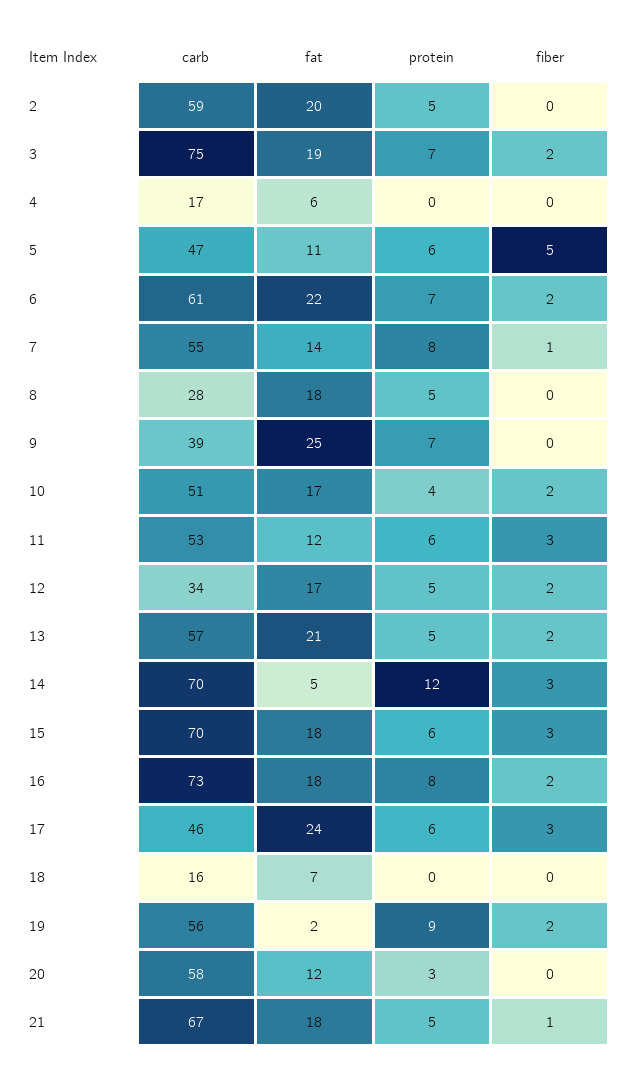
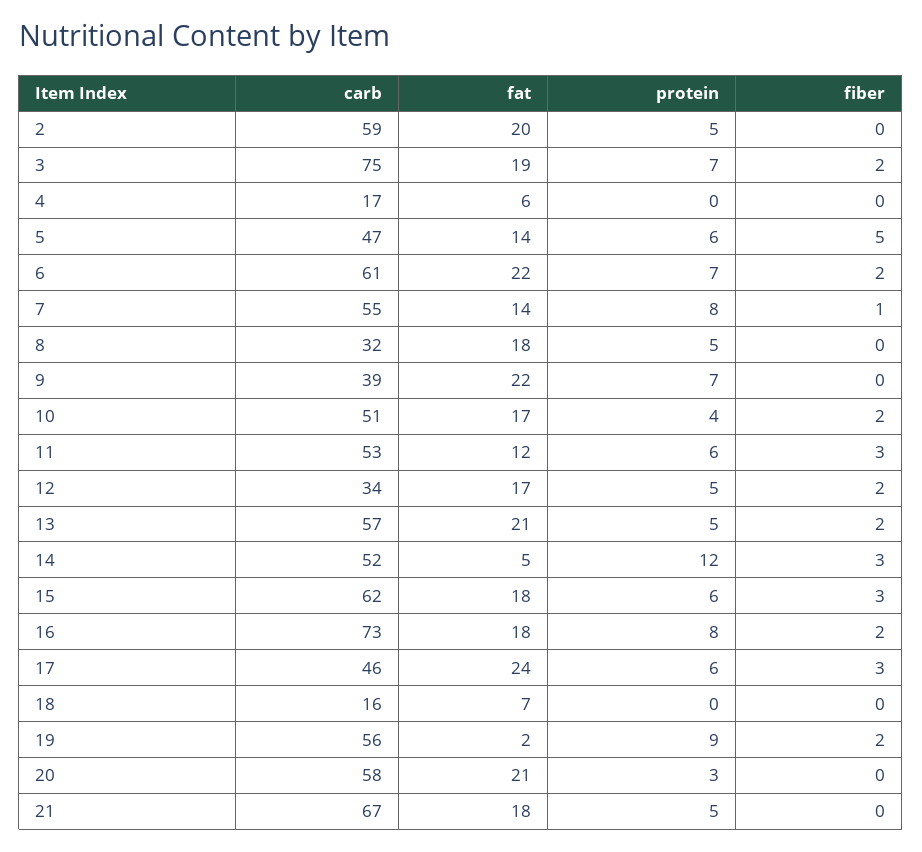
  {
    "carb": {
      "2": 59,
      "3": 75,
      "4": 17,
      "5": 47,
      "6": 61,
      "7": 55,
-     "8": 28,
+     "8": 32,
      "9": 39,
      "10": 51,
      "11": 53,
      "12": 34,
      "13": 57,
-     "14": 70,
+     "14": 52,
-     "15": 70,
+     "15": 62,
      "16": 73,
      "17": 46,
      "18": 16,
      "19": 56,
      "20": 58,
      "21": 67
    },
    "fat": {
      "2": 20,
      "3": 19,
      "4": 6,
-     "5": 11,
+     "5": 14,
      "6": 22,
      "7": 14,
      "8": 18,
-     "9": 25,
+     "9": 22,
      "10": 17,
      "11": 12,
      "12": 17,
      "13": 21,
      "14": 5,
      "15": 18,
      "16": 18,
      "17": 24,
      "18": 7,
      "19": 2,
-     "20": 12,
+     "20": 21,
      "21": 18
    },
    "protein": {
      "2": 5,
      "3": 7,
      "4": 0,
      "5": 6,
      "6": 7,
      "7": 8,
      "8": 5,
      "9": 7,
      "10": 4,
      "11": 6,
      "12": 5,
      "13": 5,
      "14": 12,
      "15": 6,
      "16": 8,
      "17": 6,
      "18": 0,
      "19": 9,
      "20": 3,
      "21": 5
    },
    "fiber": {
      "2": 0,
      "3": 2,
      "4": 0,
      "5": 5,
      "6": 2,
      "7": 1,
      "8": 0,
      "9": 0,
      "10": 2,
      "11": 3,
      "12": 2,
      "13": 2,
      "14": 3,
      "15": 3,
      "16": 2,
      "17": 3,
      "18": 0,
      "19": 2,
      "20": 0,
-     "21": 1
+     "21": 0
    }
  }

